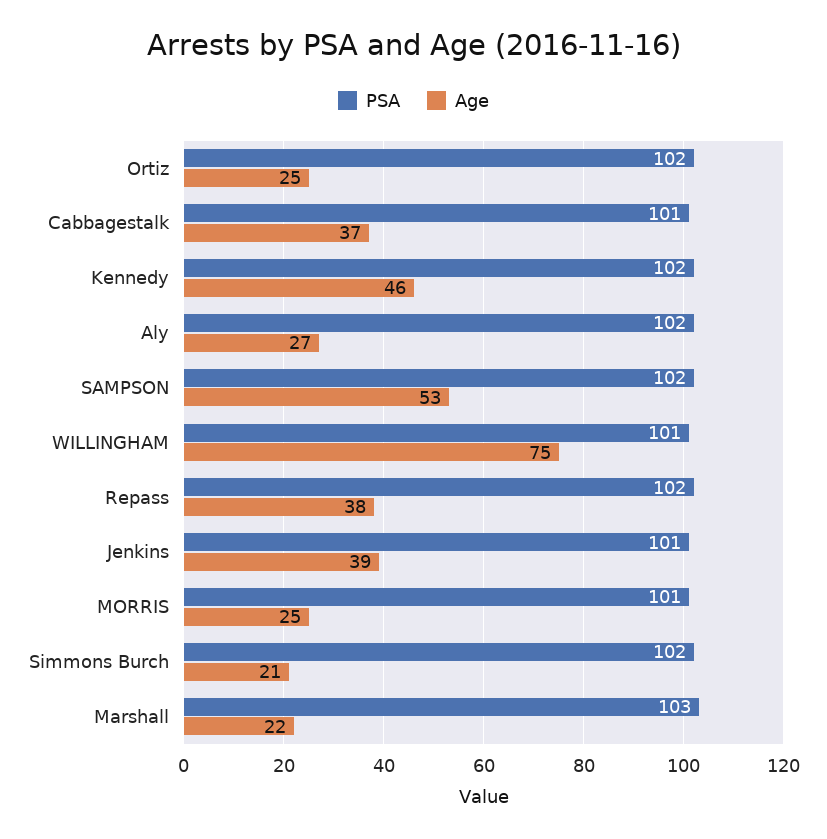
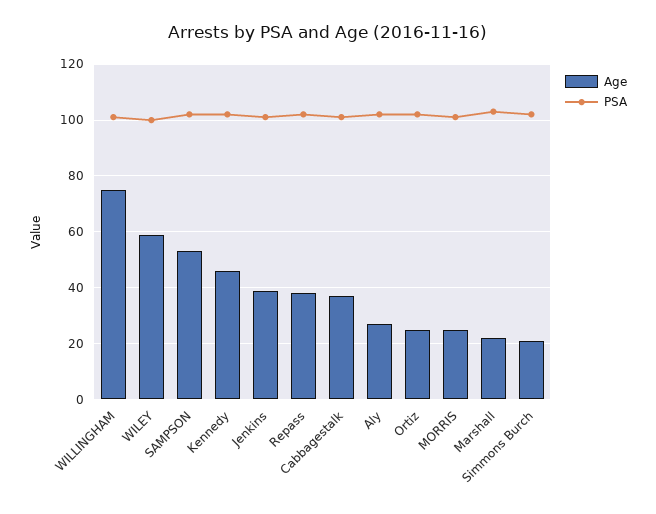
  {
    "PSA": {
      "Ortiz": 102,
      "Cabbagestalk": 101,
      "Kennedy": 102,
      "Aly": 102,
      "SAMPSON": 102,
      "WILLINGHAM": 101,
      "Repass": 102,
      "Jenkins": 101,
      "MORRIS": 101,
      "Simmons Burch": 102,
-     "Marshall": 103
+     "Marshall": 103,
+     "WILEY": 100
    },
    "Age": {
      "Ortiz": 25,
      "Cabbagestalk": 37,
      "Kennedy": 46,
      "Aly": 27,
      "SAMPSON": 53,
      "WILLINGHAM": 75,
      "Repass": 38,
      "Jenkins": 39,
      "MORRIS": 25,
      "Simmons Burch": 21,
-     "Marshall": 22
+     "Marshall": 22,
+     "WILEY": 60
    }
  }

